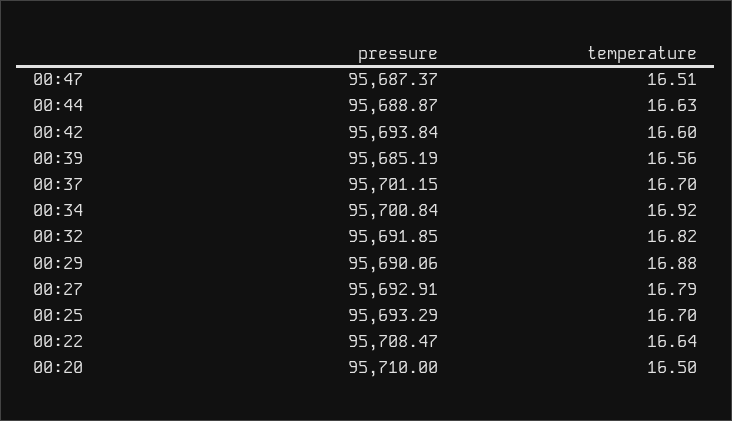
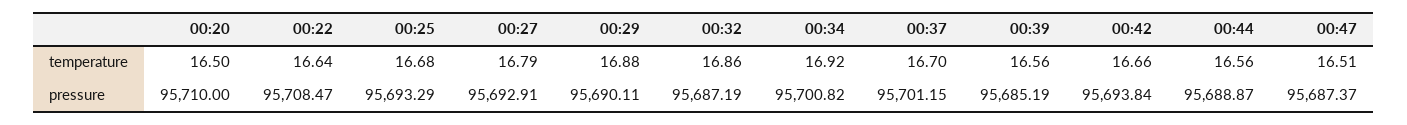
  {
    "pressure": {
      "00:47": 95687.37,
      "00:44": 95688.87,
      "00:42": 95693.84,
      "00:39": 95685.19,
      "00:37": 95701.15,
-     "00:34": 95700.84,
+     "00:34": 95700.82,
-     "00:32": 95691.85,
+     "00:32": 95687.19,
-     "00:29": 95690.06,
+     "00:29": 95690.11,
      "00:27": 95692.91,
      "00:25": 95693.29,
      "00:22": 95708.47,
      "00:20": 95710
    },
    "temperature": {
      "00:47": 16.51,
-     "00:44": 16.63,
+     "00:44": 16.56,
-     "00:42": 16.6,
+     "00:42": 16.66,
      "00:39": 16.56,
      "00:37": 16.7,
      "00:34": 16.92,
-     "00:32": 16.82,
+     "00:32": 16.86,
      "00:29": 16.88,
      "00:27": 16.79,
-     "00:25": 16.7,
+     "00:25": 16.68,
      "00:22": 16.64,
      "00:20": 16.5
    }
  }

